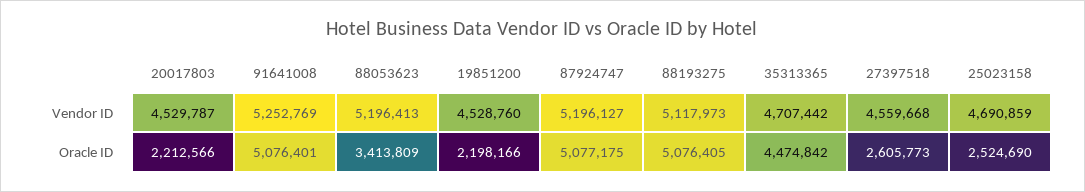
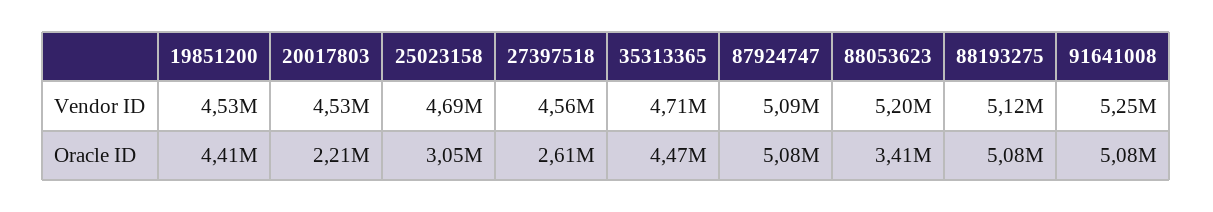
  {
    "20017803": {
      "Vendor ID": 4529787,
      "Oracle ID": 2212566
    },
    "91641008": {
      "Vendor ID": 5252769,
      "Oracle ID": 5076401
    },
    "88053623": {
      "Vendor ID": 5196413,
      "Oracle ID": 3413809
    },
    "19851200": {
      "Vendor ID": 4528760,
-     "Oracle ID": 2198166
+     "Oracle ID": 4410000
    },
    "87924747": {
-     "Vendor ID": 5196127,
+     "Vendor ID": 5090000,
      "Oracle ID": 5077175
    },
    "88193275": {
      "Vendor ID": 5117973,
      "Oracle ID": 5076405
    },
    "35313365": {
      "Vendor ID": 4707442,
      "Oracle ID": 4474842
    },
    "27397518": {
      "Vendor ID": 4559668,
      "Oracle ID": 2605773
    },
    "25023158": {
      "Vendor ID": 4690859,
-     "Oracle ID": 2524690
+     "Oracle ID": 3050000
    }
  }

